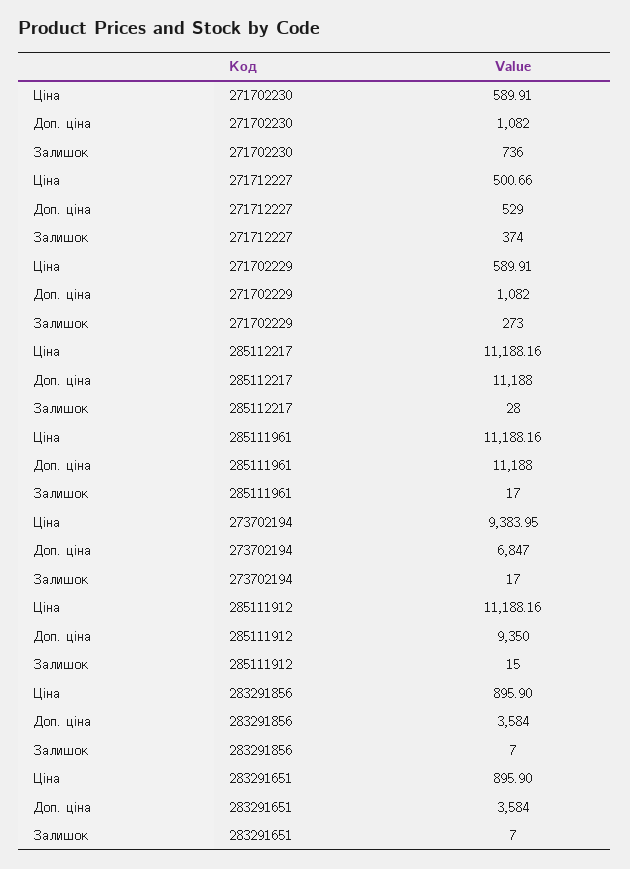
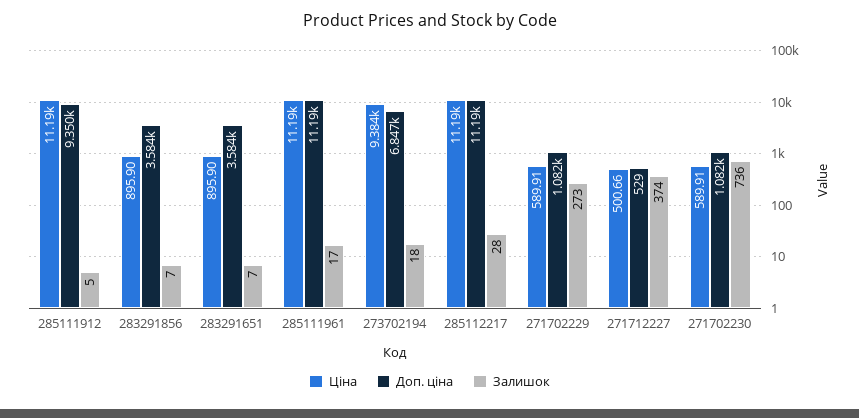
  {
    "Ціна": {
      "271702230": 589.91,
      "271712227": 500.66,
      "271702229": 589.91,
      "285112217": 11188.16,
      "285111961": 11188.16,
      "273702194": 9383.95,
      "285111912": 11188.16,
      "283291856": 895.9,
      "283291651": 895.9
    },
    "Доп. ціна": {
      "271702230": 1082,
      "271712227": 529,
      "271702229": 1082,
      "285112217": 11188,
      "285111961": 11188,
      "273702194": 6847,
      "285111912": 9350,
      "283291856": 3584,
      "283291651": 3584
    },
    "Залишок": {
      "271702230": 736,
      "271712227": 374,
      "271702229": 273,
      "285112217": 28,
      "285111961": 17,
-     "273702194": 17,
+     "273702194": 18,
-     "285111912": 15,
+     "285111912": 5,
      "283291856": 7,
      "283291651": 7
    }
  }

